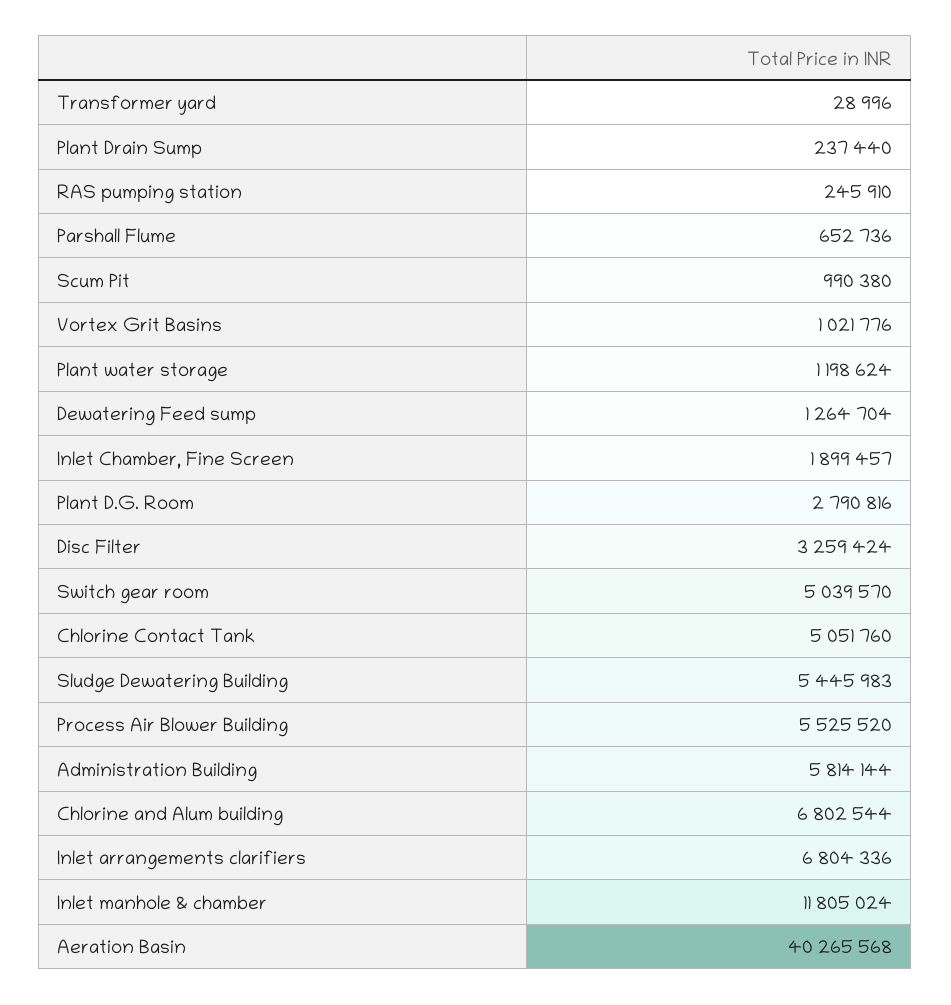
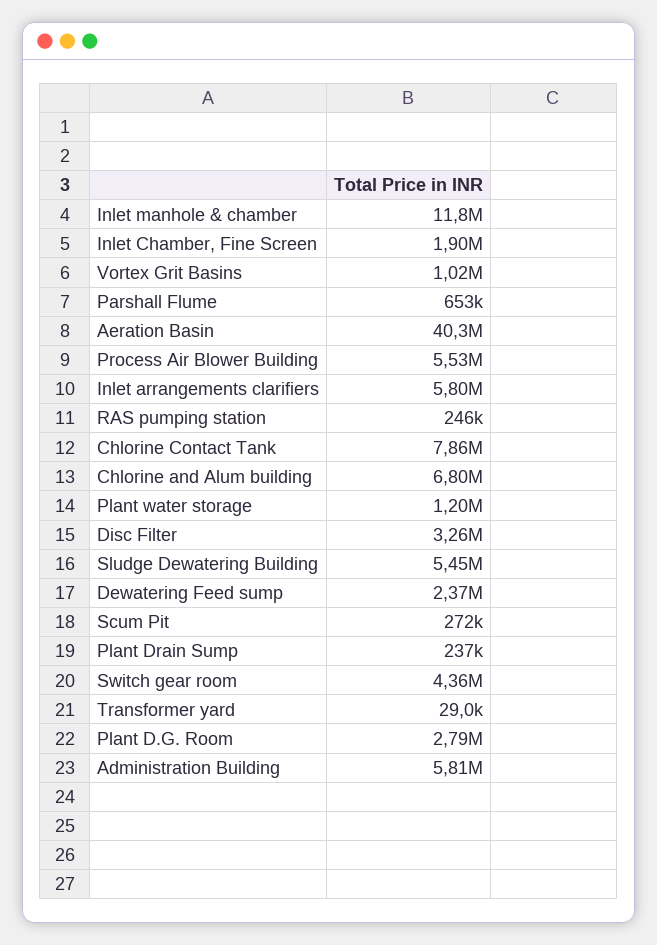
  {
    "Transformer yard": 28996,
    "Plant Drain Sump": 237440,
    "RAS pumping station": 245910,
    "Parshall Flume": 652736,
-   "Scum Pit": 990380,
+   "Scum Pit": 272000,
    "Vortex Grit Basins": 1021776,
    "Plant water storage": 1198624,
-   "Dewatering Feed sump": 1264704,
+   "Dewatering Feed sump": 2370000,
    "Inlet Chamber, Fine Screen": 1899457,
    "Plant D.G. Room": 2790816,
    "Disc Filter": 3259424,
-   "Switch gear room": 5039570,
+   "Switch gear room": 4360000,
-   "Chlorine Contact Tank": 5051760,
+   "Chlorine Contact Tank": 7860000,
    "Sludge Dewatering Building": 5445983,
    "Process Air Blower Building": 5525520,
    "Administration Building": 5814144,
    "Chlorine and Alum building": 6802544,
-   "Inlet arrangements clarifiers": 6804336,
+   "Inlet arrangements clarifiers": 5800000,
    "Inlet manhole & chamber": 11805024,
    "Aeration Basin": 40265568
  }

